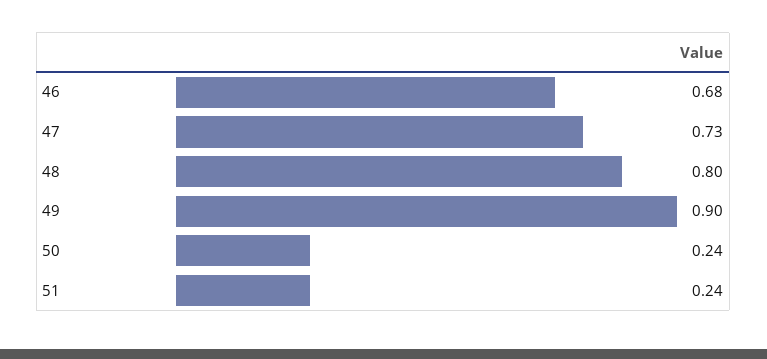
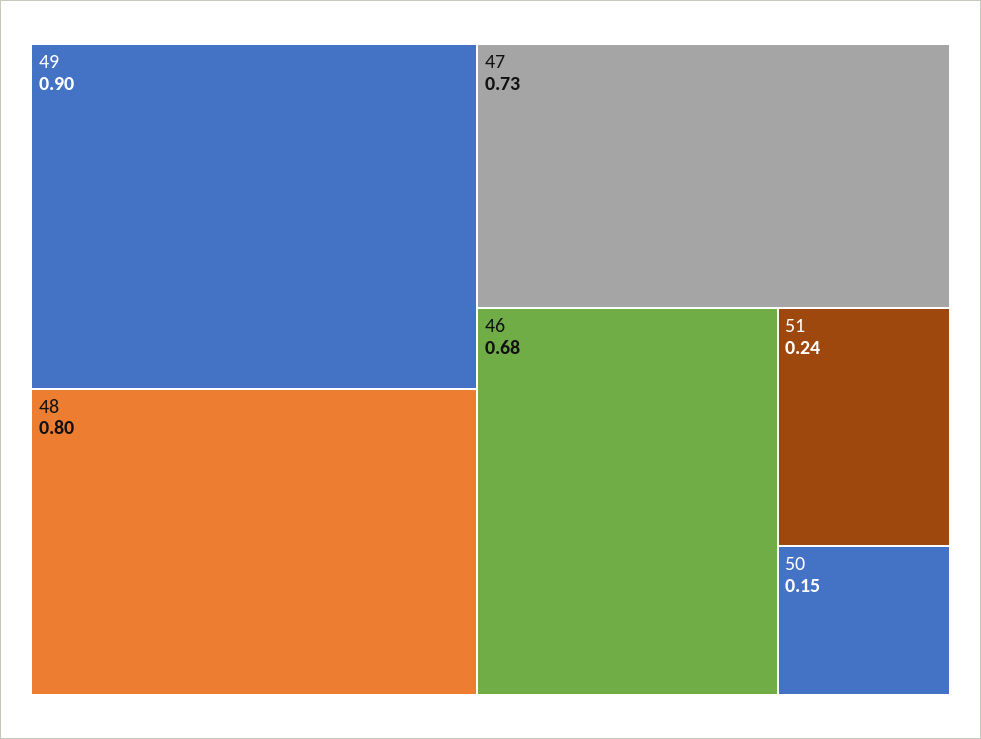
  {
    "46": 0.68,
    "47": 0.73,
    "48": 0.8,
    "49": 0.9,
-   "50": 0.24,
+   "50": 0.15,
    "51": 0.24
  }

